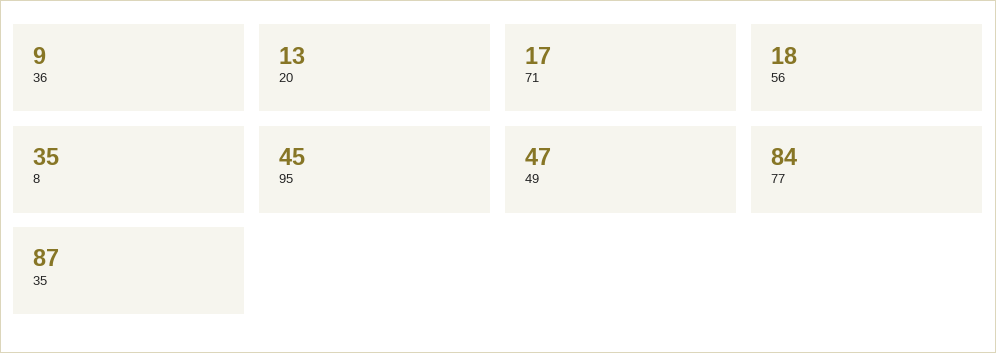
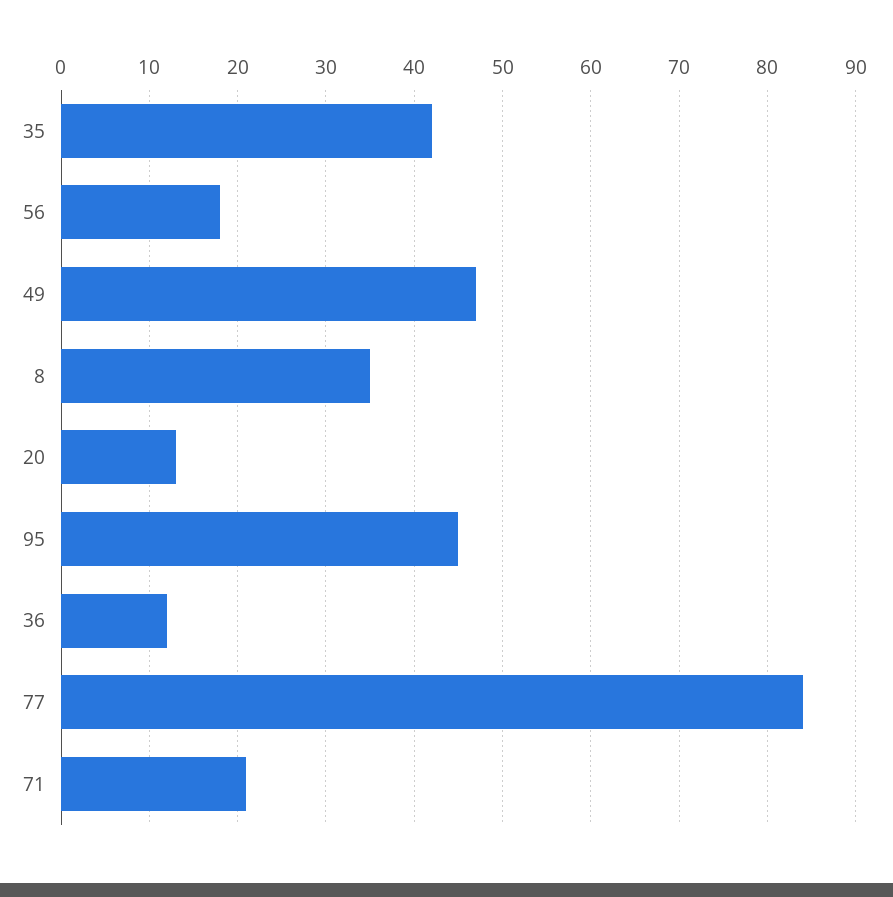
  {
-   "36": 9,
+   "36": 12,
    "20": 13,
-   "71": 17,
+   "71": 21,
    "56": 18,
    "8": 35,
    "95": 45,
    "49": 47,
    "77": 84,
-   "35": 87
+   "35": 42
  }

